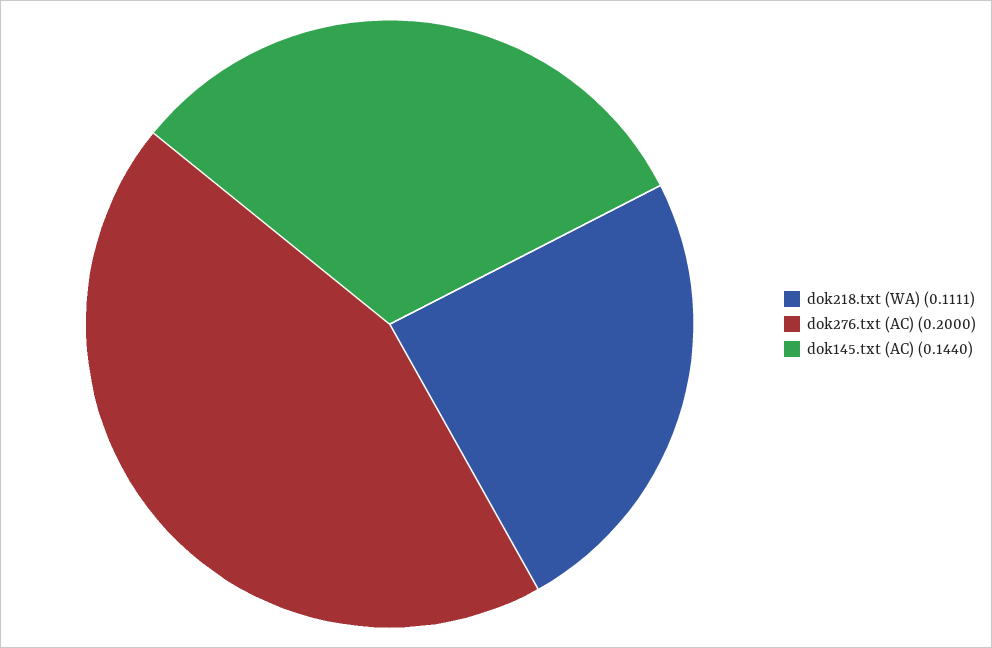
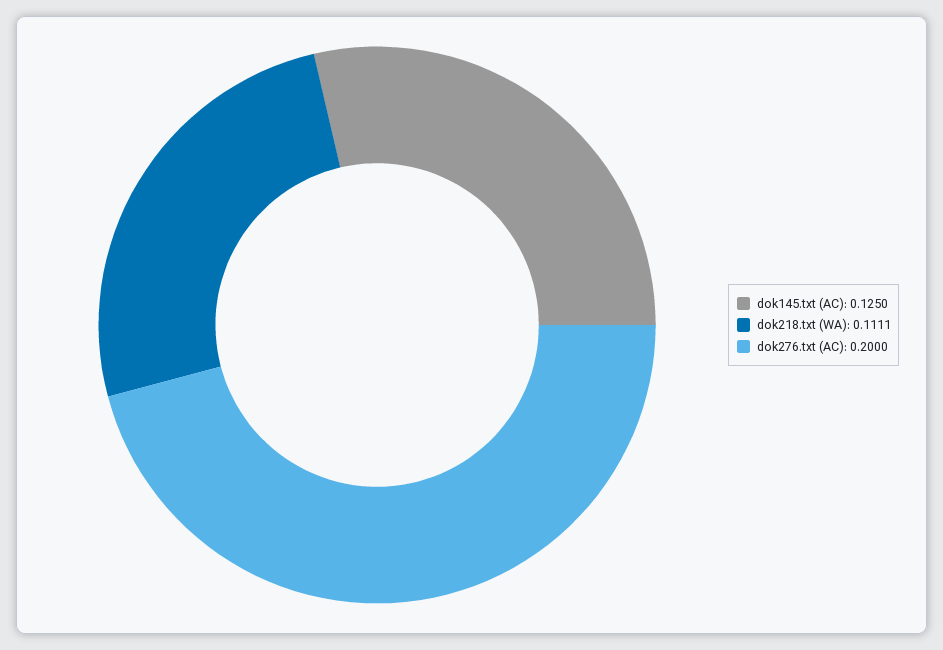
  {
    "dok218.txt (WA)": 0.1111,
    "dok276.txt (AC)": 0.2,
-   "dok145.txt (AC)": 0.144
+   "dok145.txt (AC)": 0.125
  }

